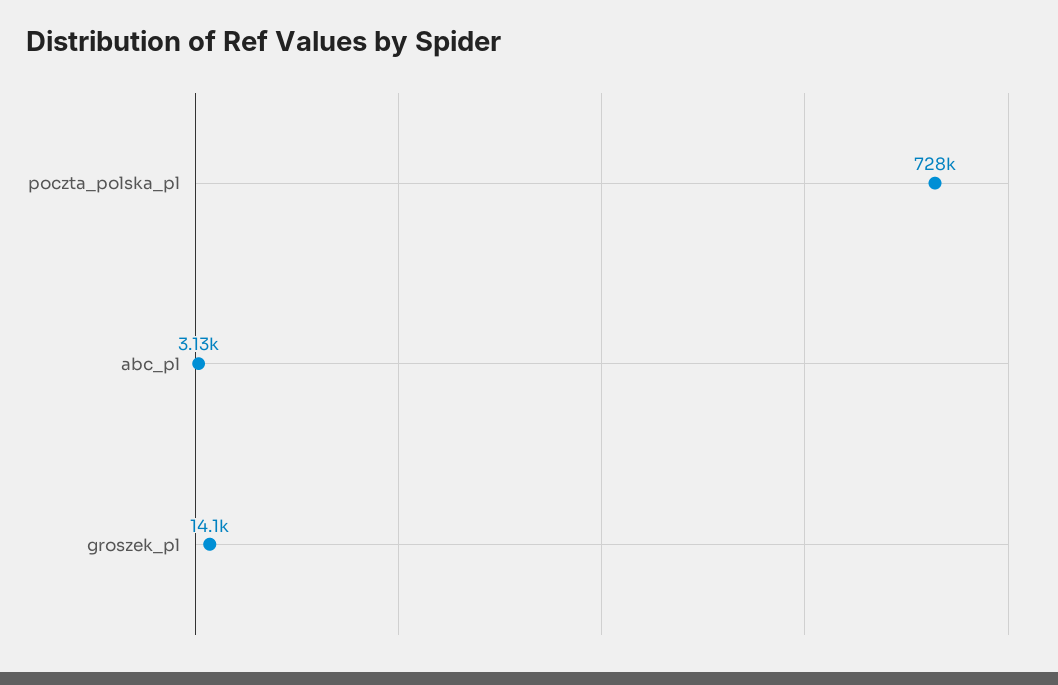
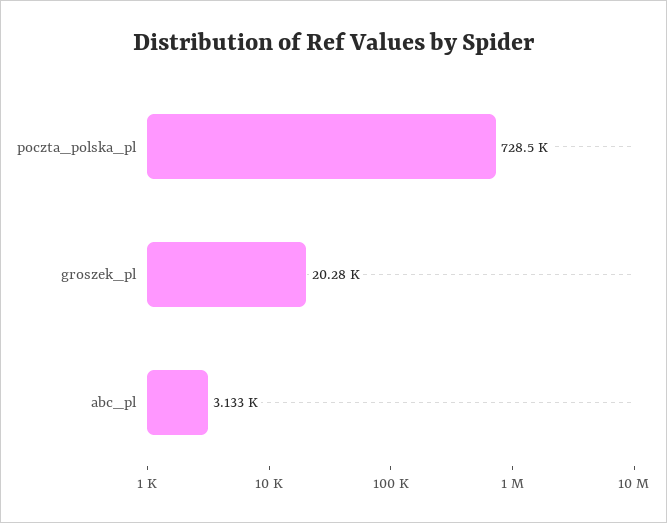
  {
    "poczta_polska_pl": 728500,
    "abc_pl": 3133,
-   "groszek_pl": 14100
+   "groszek_pl": 20280
  }

